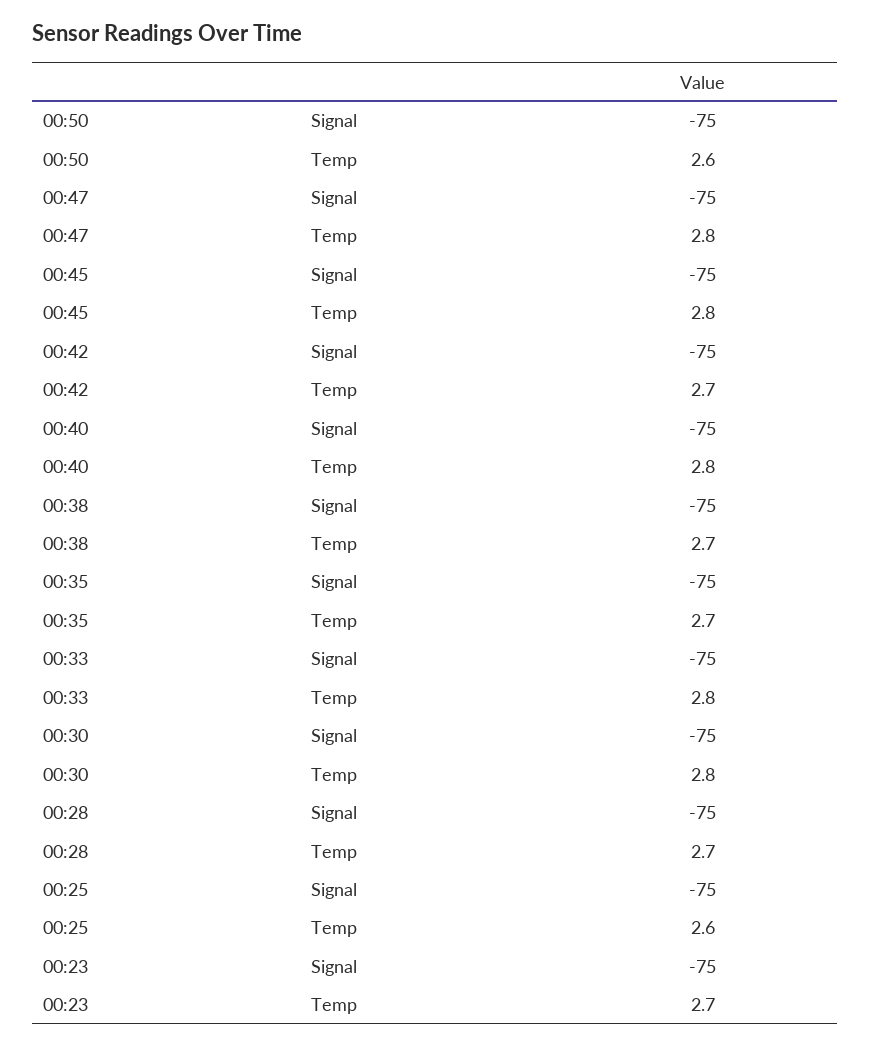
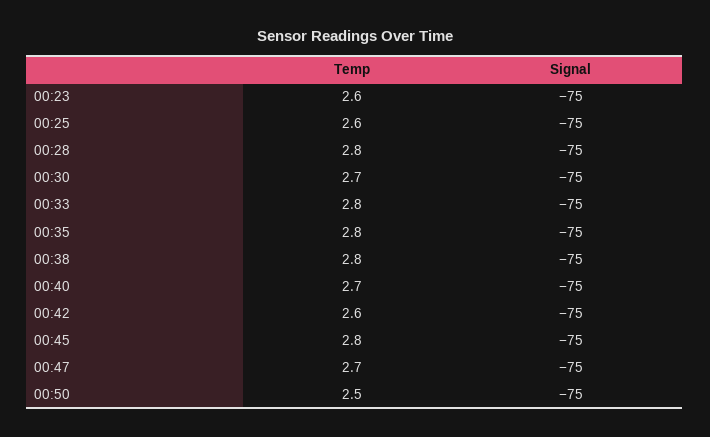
  {
    "00:50": {
      "Signal": -75,
-     "Temp": 2.6
+     "Temp": 2.5
    },
    "00:47": {
      "Signal": -75,
-     "Temp": 2.8
+     "Temp": 2.7
    },
    "00:45": {
      "Signal": -75,
      "Temp": 2.8
    },
    "00:42": {
      "Signal": -75,
-     "Temp": 2.7
+     "Temp": 2.6
    },
    "00:40": {
      "Signal": -75,
-     "Temp": 2.8
+     "Temp": 2.7
    },
    "00:38": {
      "Signal": -75,
-     "Temp": 2.7
+     "Temp": 2.8
    },
    "00:35": {
      "Signal": -75,
-     "Temp": 2.7
+     "Temp": 2.8
    },
    "00:33": {
      "Signal": -75,
      "Temp": 2.8
    },
    "00:30": {
      "Signal": -75,
-     "Temp": 2.8
+     "Temp": 2.7
    },
    "00:28": {
      "Signal": -75,
-     "Temp": 2.7
+     "Temp": 2.8
    },
    "00:25": {
      "Signal": -75,
      "Temp": 2.6
    },
    "00:23": {
      "Signal": -75,
-     "Temp": 2.7
+     "Temp": 2.6
    }
  }

